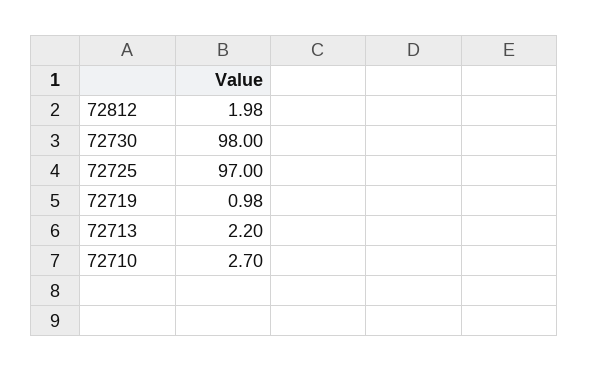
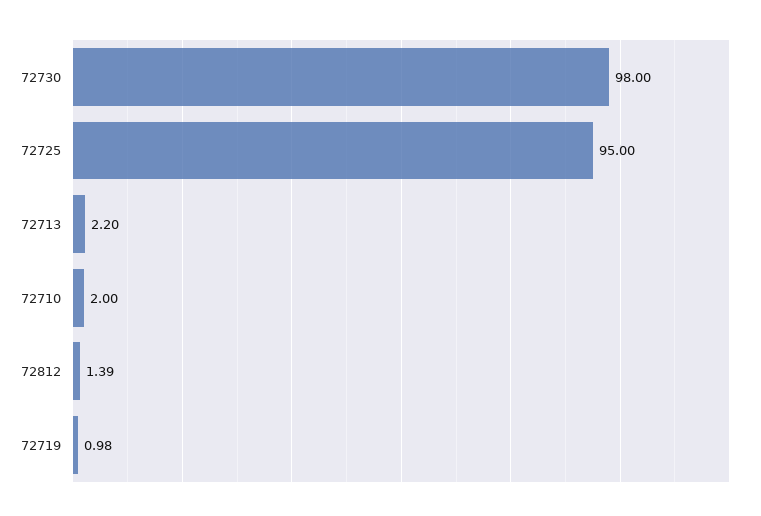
  {
-   "72812": 1.98,
+   "72812": 1.39,
    "72730": 98,
-   "72725": 97,
+   "72725": 95,
    "72719": 0.98,
    "72713": 2.2,
-   "72710": 2.7
+   "72710": 2
  }

